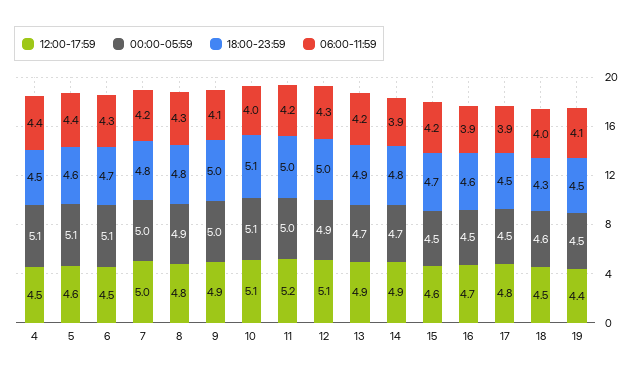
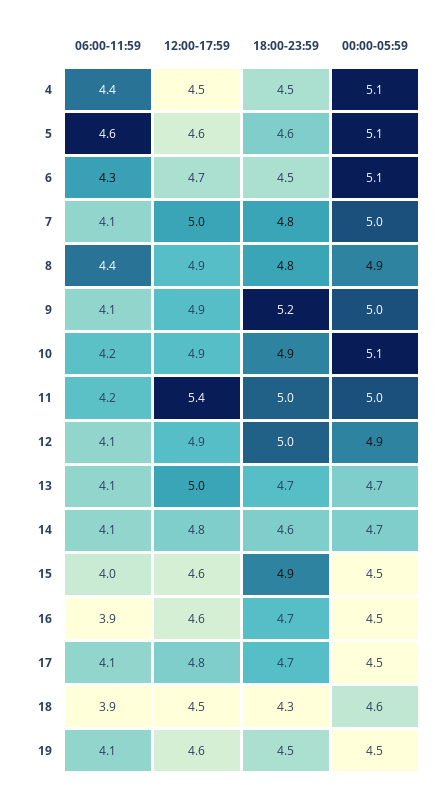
  {
    "12:00-17:59": {
      "4": 4.5,
      "5": 4.6,
-     "6": 4.5,
+     "6": 4.7,
      "7": 5,
-     "8": 4.8,
+     "8": 4.9,
      "9": 4.9,
-     "10": 5.1,
+     "10": 4.9,
-     "11": 5.2,
+     "11": 5.4,
-     "12": 5.1,
+     "12": 4.9,
-     "13": 4.9,
+     "13": 5,
-     "14": 4.9,
+     "14": 4.8,
      "15": 4.6,
-     "16": 4.7,
+     "16": 4.6,
      "17": 4.8,
      "18": 4.5,
-     "19": 4.4
+     "19": 4.6
    },
    "00:00-05:59": {
      "4": 5.1,
      "5": 5.1,
      "6": 5.1,
      "7": 5,
      "8": 4.9,
      "9": 5,
      "10": 5.1,
      "11": 5,
      "12": 4.9,
      "13": 4.7,
      "14": 4.7,
      "15": 4.5,
      "16": 4.5,
      "17": 4.5,
      "18": 4.6,
      "19": 4.5
    },
    "18:00-23:59": {
      "4": 4.5,
      "5": 4.6,
-     "6": 4.7,
+     "6": 4.5,
      "7": 4.8,
      "8": 4.8,
-     "9": 5,
+     "9": 5.2,
-     "10": 5.1,
+     "10": 4.9,
      "11": 5,
      "12": 5,
-     "13": 4.9,
+     "13": 4.7,
-     "14": 4.8,
+     "14": 4.6,
-     "15": 4.7,
+     "15": 4.9,
-     "16": 4.6,
+     "16": 4.7,
-     "17": 4.5,
+     "17": 4.7,
      "18": 4.3,
      "19": 4.5
    },
    "06:00-11:59": {
      "4": 4.4,
-     "5": 4.4,
+     "5": 4.6,
      "6": 4.3,
-     "7": 4.2,
+     "7": 4.1,
-     "8": 4.3,
+     "8": 4.4,
      "9": 4.1,
-     "10": 4,
+     "10": 4.2,
      "11": 4.2,
-     "12": 4.3,
+     "12": 4.1,
-     "13": 4.2,
+     "13": 4.1,
-     "14": 3.9,
+     "14": 4.1,
-     "15": 4.2,
+     "15": 4,
      "16": 3.9,
-     "17": 3.9,
+     "17": 4.1,
-     "18": 4,
+     "18": 3.9,
      "19": 4.1
    }
  }

